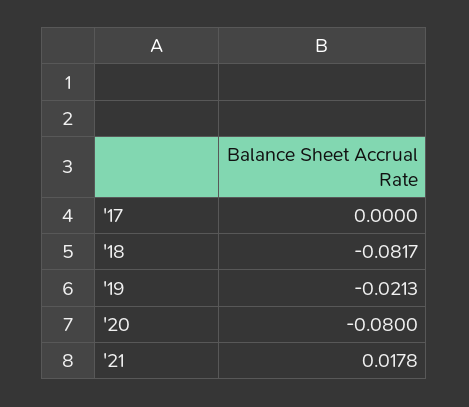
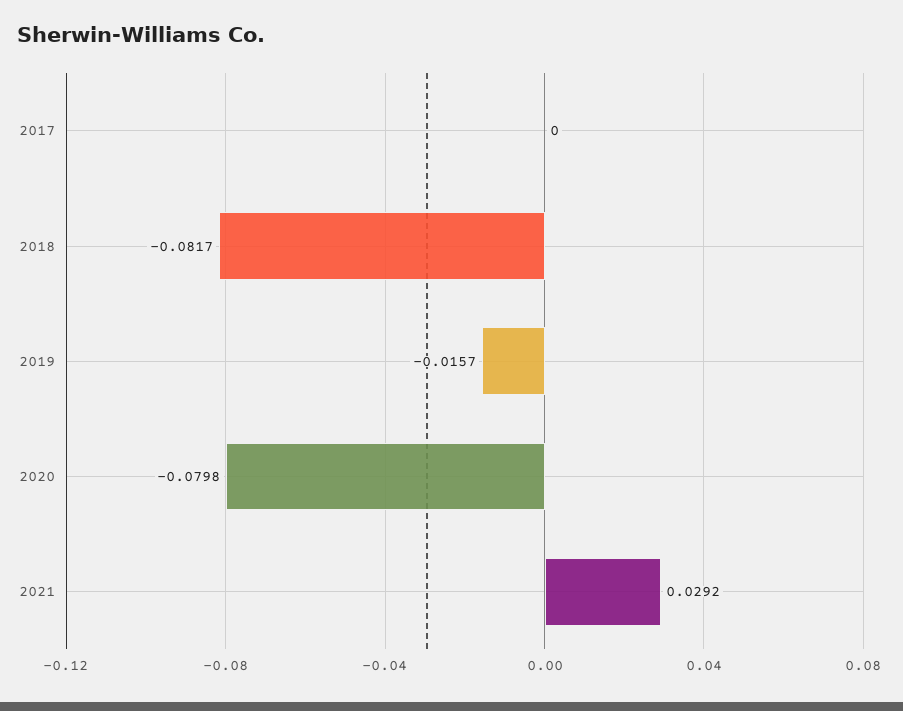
  {
    "'17": 0,
    "'18": -0.0817,
-   "'19": -0.0213,
+   "'19": -0.0157,
-   "'20": -0.08,
+   "'20": -0.0798,
-   "'21": 0.0178
+   "'21": 0.0292
  }

